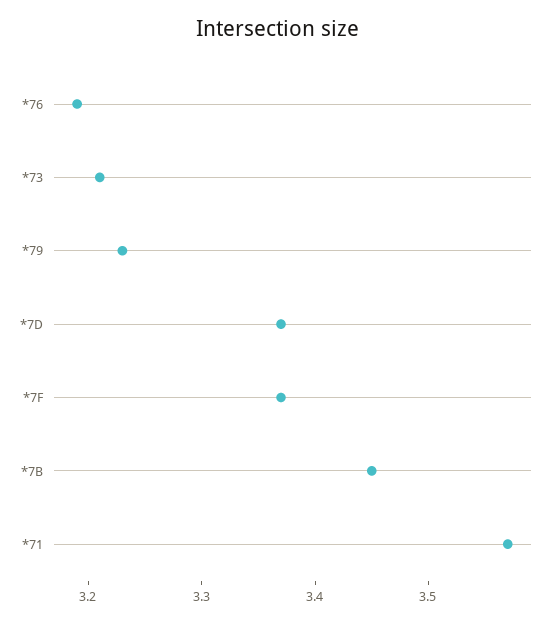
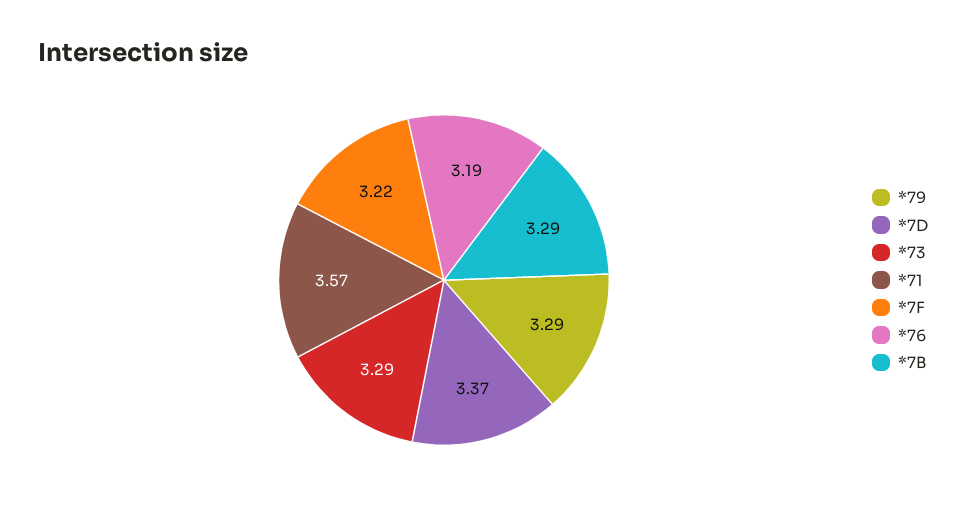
  {
    "*76": 3.19,
-   "*73": 3.21,
+   "*73": 3.29,
-   "*79": 3.23,
+   "*79": 3.29,
    "*7D": 3.37,
-   "*7F": 3.37,
+   "*7F": 3.22,
-   "*7B": 3.45,
+   "*7B": 3.29,
    "*71": 3.57
  }

